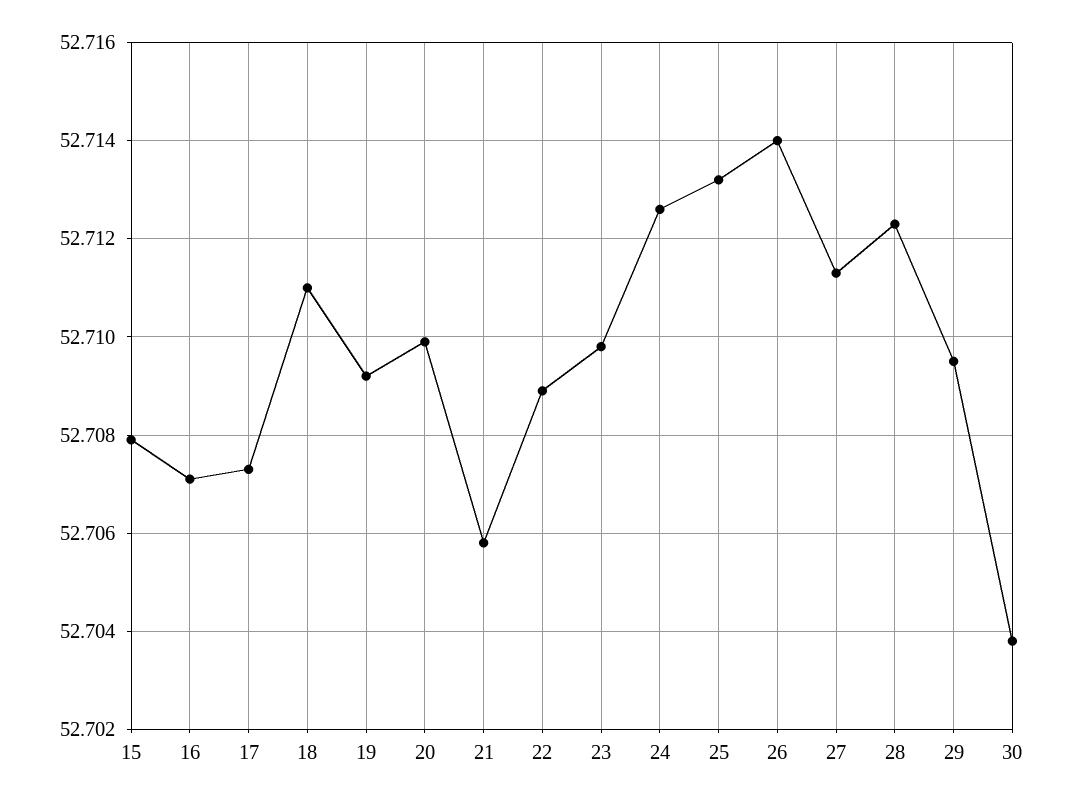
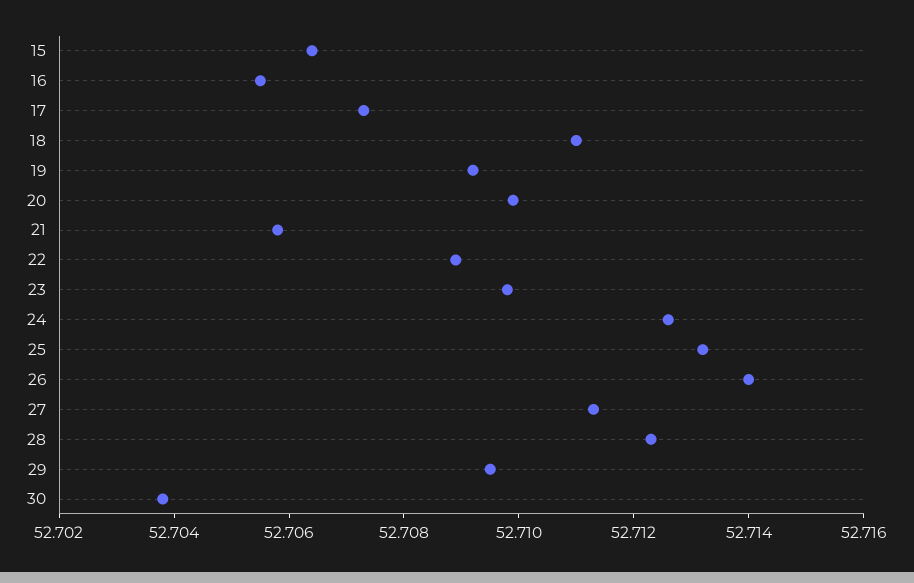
  {
-   "15": 52.708,
+   "15": 52.7065,
-   "16": 52.707,
+   "16": 52.7055,
    "17": 52.7075,
    "18": 52.711,
    "19": 52.709,
    "20": 52.71,
    "21": 52.706,
    "22": 52.709,
    "23": 52.71,
    "24": 52.7125,
    "25": 52.713,
    "26": 52.714,
    "27": 52.7115,
    "28": 52.7125,
    "29": 52.7095,
    "30": 52.704
  }

